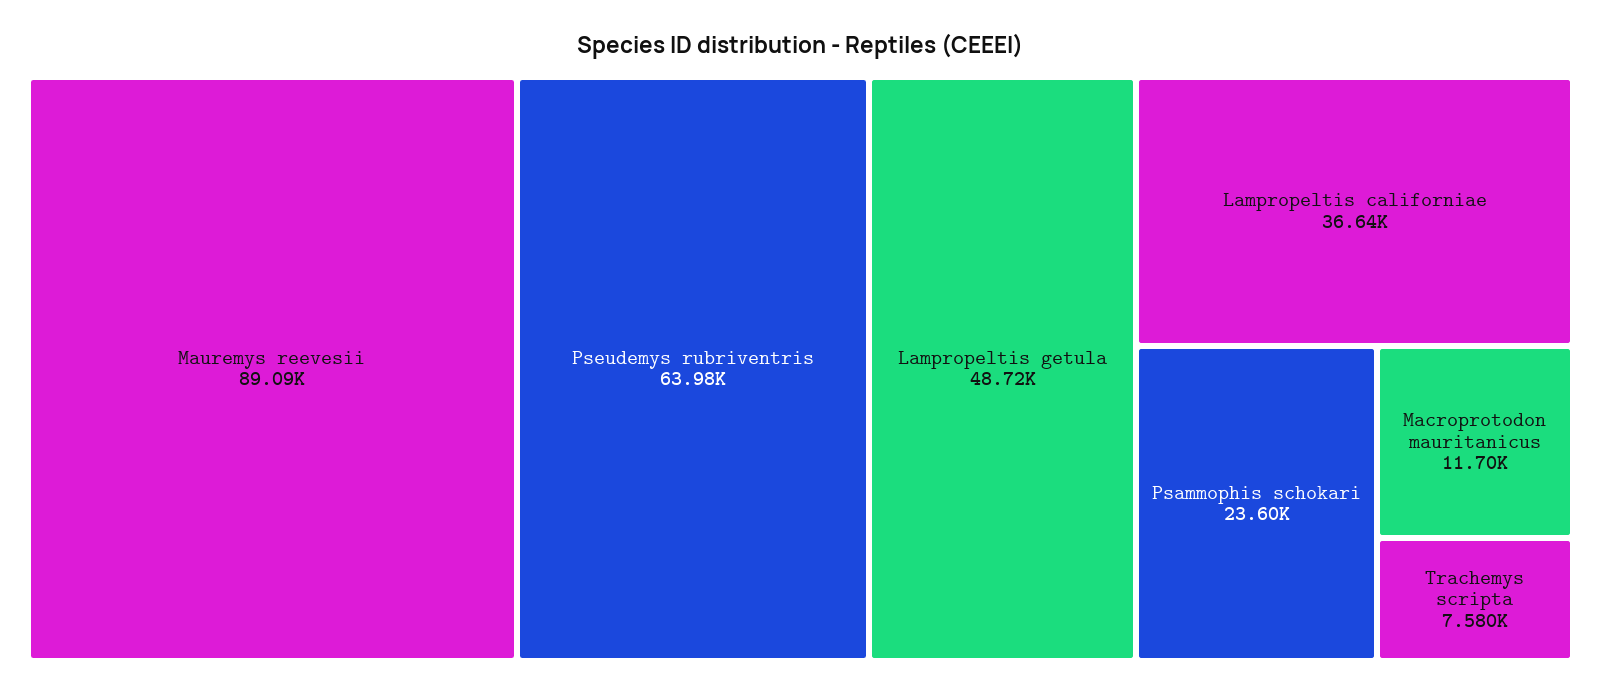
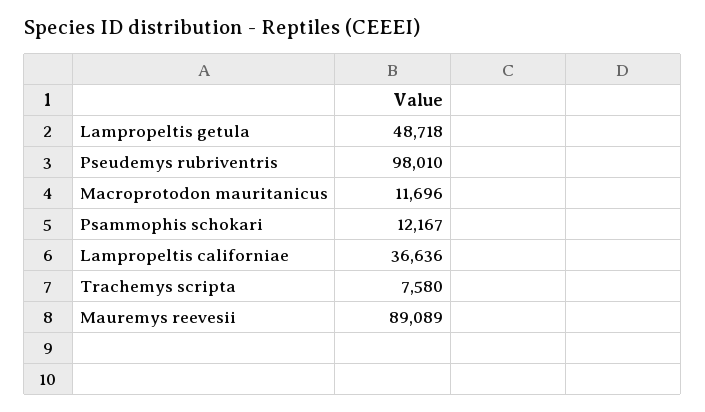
  {
    "Mauremys reevesii": 89089,
-   "Pseudemys rubriventris": 63980,
+   "Pseudemys rubriventris": 98010,
    "Lampropeltis getula": 48718,
    "Lampropeltis californiae": 36636,
-   "Psammophis schokari": 23600,
+   "Psammophis schokari": 12167,
    "Macroprotodon mauritanicus": 11696,
    "Trachemys scripta": 7580
  }

